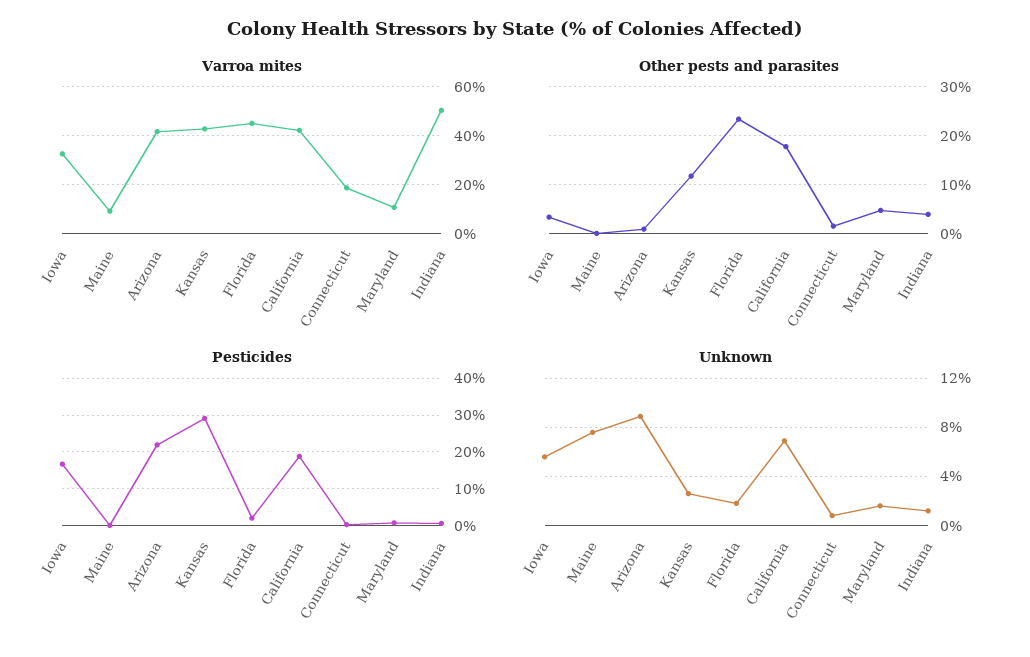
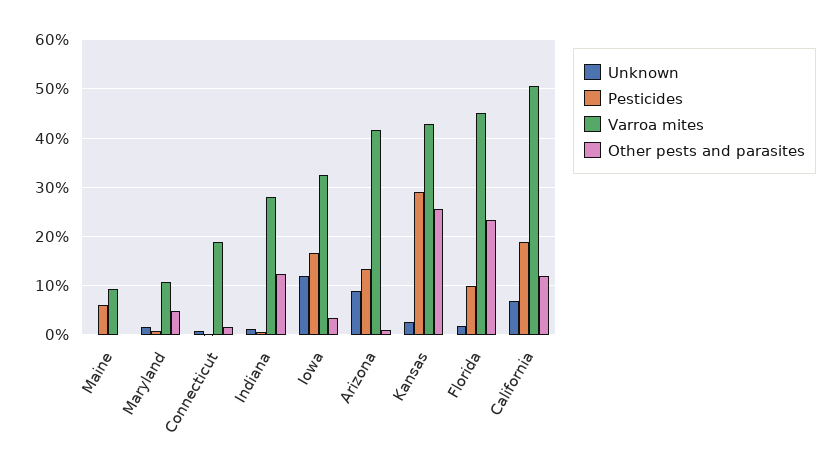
  {
    "Varroa mites": {
      "Iowa": 32,
      "Maine": 10,
      "Arizona": 42,
      "Kansas": 42,
      "Florida": 46,
-     "California": 42.5,
+     "California": 50,
      "Connecticut": 18,
      "Maryland": 10,
-     "Indiana": 50
+     "Indiana": 28
    },
    "Other pests and parasites": {
      "Iowa": 4,
      "Maine": 0,
      "Arizona": 2,
-     "Kansas": 12,
+     "Kansas": 26,
      "Florida": 24,
-     "California": 18,
+     "California": 12,
      "Connecticut": 2,
      "Maryland": 4,
-     "Indiana": 4
+     "Indiana": 12
    },
    "Pesticides": {
      "Iowa": 16,
-     "Maine": 0,
+     "Maine": 6,
-     "Arizona": 22,
+     "Arizona": 14,
      "Kansas": 30,
-     "Florida": 2,
+     "Florida": 10,
      "California": 18,
      "Connecticut": 0,
      "Maryland": 0,
      "Indiana": 0
    },
    "Unknown": {
-     "Iowa": 5.5,
+     "Iowa": 12,
-     "Maine": 7.5,
+     "Maine": 0,
      "Arizona": 9,
      "Kansas": 2.5,
      "Florida": 2,
      "California": 7,
      "Connecticut": 1,
      "Maryland": 1.5,
      "Indiana": 1
    }
  }

